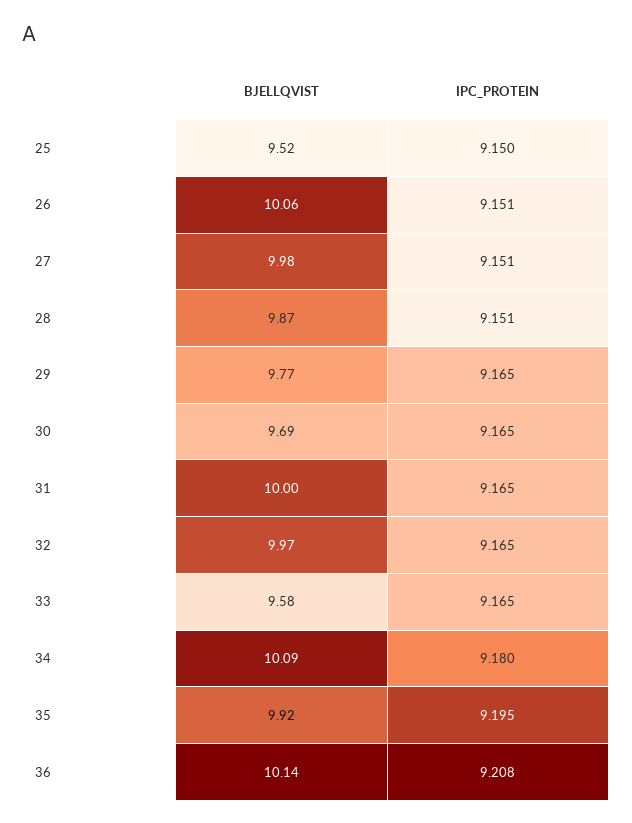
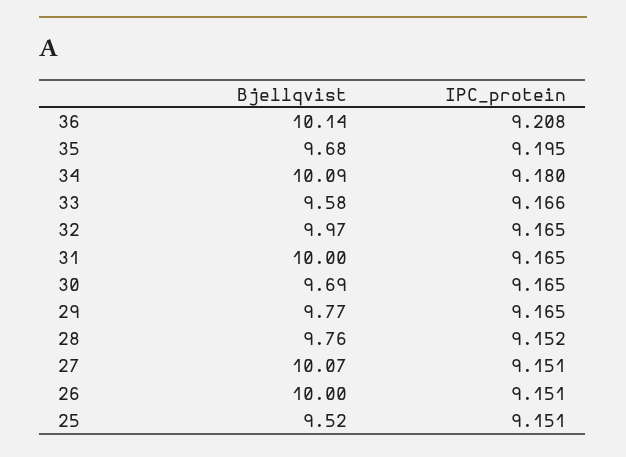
  {
    "BJELLQVIST": {
      "25": 9.52,
-     "26": 10.06,
+     "26": 10,
-     "27": 9.98,
+     "27": 10.07,
-     "28": 9.87,
+     "28": 9.76,
      "29": 9.77,
      "30": 9.69,
      "31": 10,
      "32": 9.97,
      "33": 9.58,
      "34": 10.09,
-     "35": 9.92,
+     "35": 9.68,
      "36": 10.14
    },
    "IPC_PROTEIN": {
-     "25": 9.15,
+     "25": 9.151,
      "26": 9.151,
      "27": 9.151,
-     "28": 9.151,
+     "28": 9.152,
      "29": 9.165,
      "30": 9.165,
      "31": 9.165,
      "32": 9.165,
-     "33": 9.165,
+     "33": 9.166,
      "34": 9.18,
      "35": 9.195,
      "36": 9.208
    }
  }

